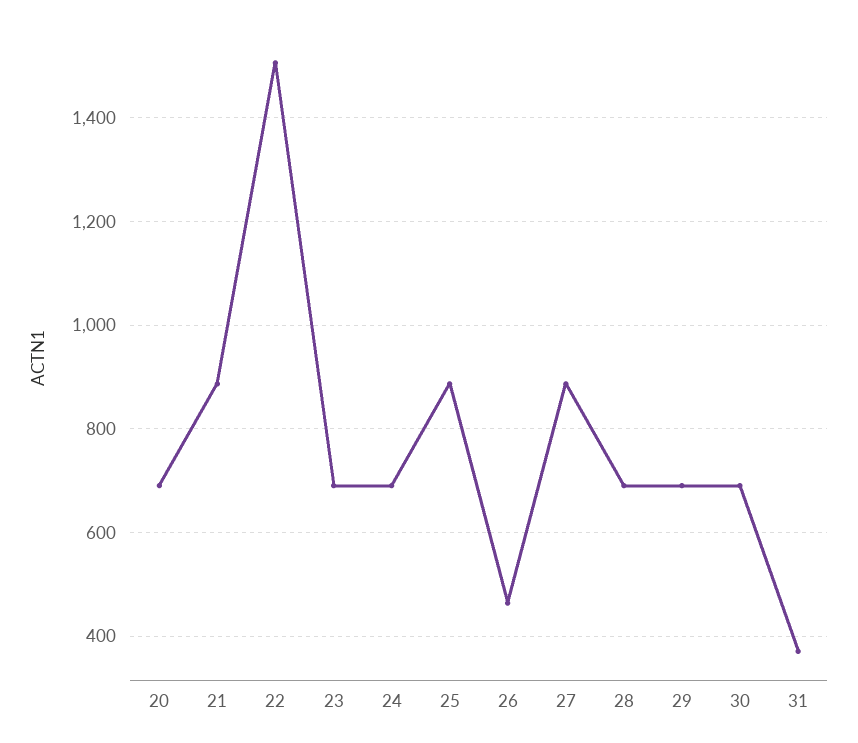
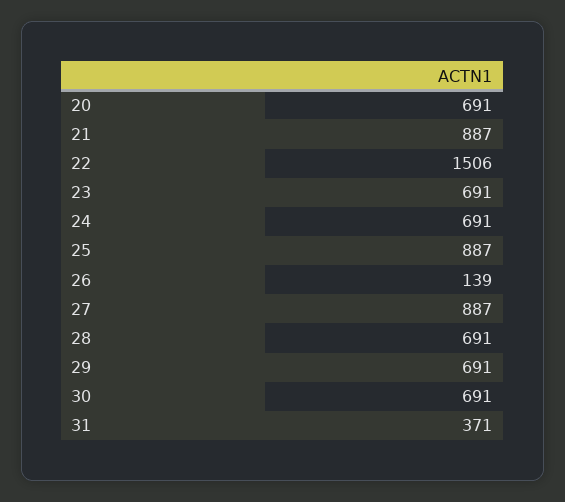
  {
    "20": 691,
    "21": 887,
    "22": 1506,
    "23": 691,
    "24": 691,
    "25": 887,
-   "26": 460,
+   "26": 139,
    "27": 887,
    "28": 691,
    "29": 691,
    "30": 691,
    "31": 371
  }

